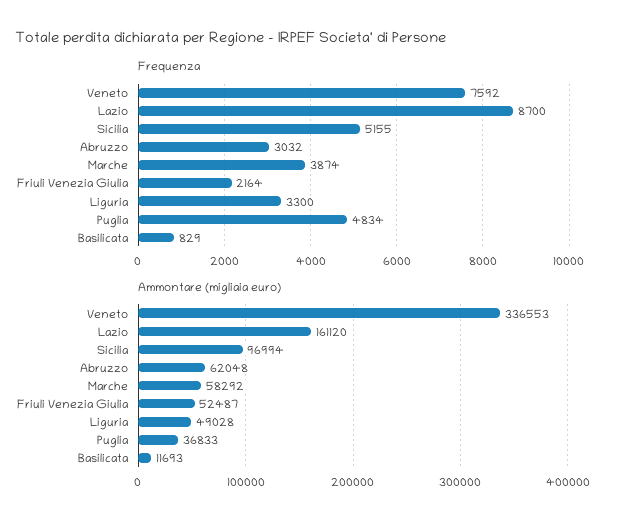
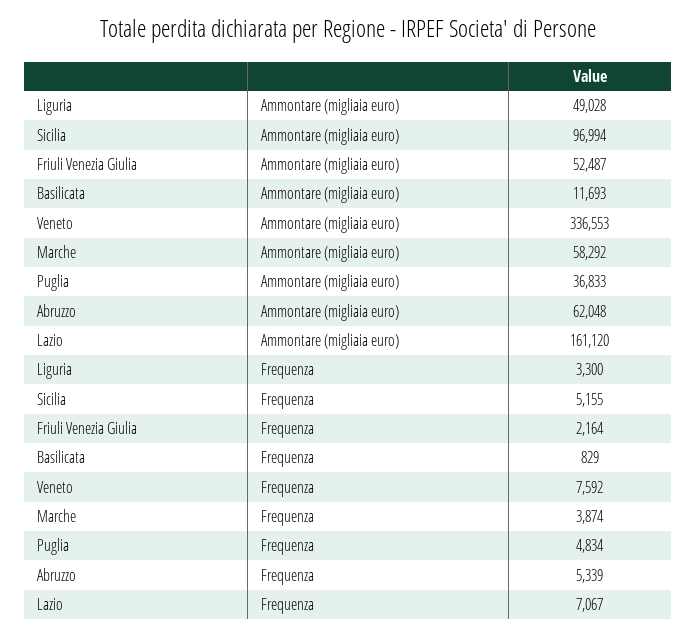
  {
    "Frequenza": {
      "Veneto": 7592,
-     "Lazio": 8700,
+     "Lazio": 7067,
      "Sicilia": 5155,
-     "Abruzzo": 3032,
+     "Abruzzo": 5339,
      "Marche": 3874,
      "Friuli Venezia Giulia": 2164,
      "Liguria": 3300,
      "Puglia": 4834,
      "Basilicata": 829
    },
    "Ammontare (migliaia euro)": {
      "Veneto": 336553,
      "Lazio": 161120,
      "Sicilia": 96994,
      "Abruzzo": 62048,
      "Marche": 58292,
      "Friuli Venezia Giulia": 52487,
      "Liguria": 49028,
      "Puglia": 36833,
      "Basilicata": 11693
    }
  }

